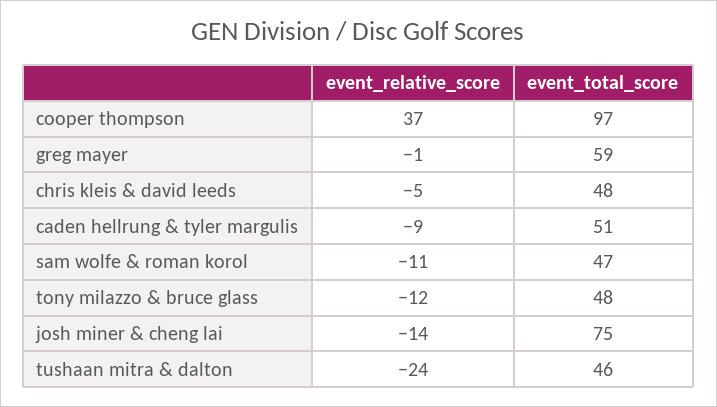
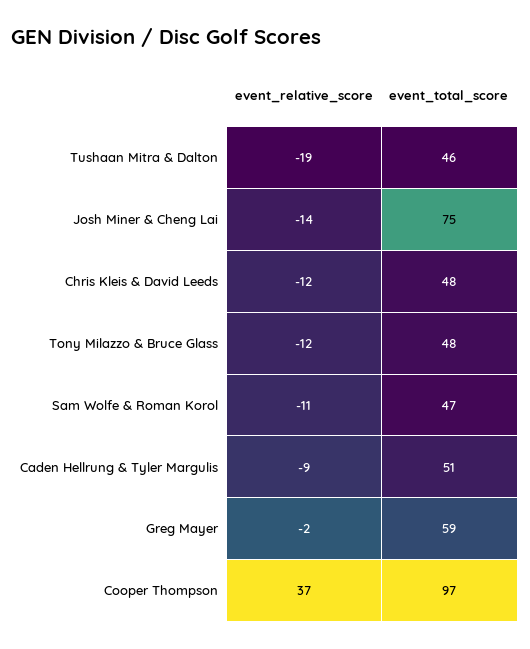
  {
    "event_relative_score": {
      "cooper thompson": 37,
-     "greg mayer": -1,
+     "greg mayer": -2,
-     "chris kleis & david leeds": -5,
+     "chris kleis & david leeds": -12,
      "caden hellrung & tyler margulis": -9,
      "sam wolfe & roman korol": -11,
      "tony milazzo & bruce glass": -12,
      "josh miner & cheng lai": -14,
-     "tushaan mitra & dalton": -24
+     "tushaan mitra & dalton": -19
    },
    "event_total_score": {
      "cooper thompson": 97,
      "greg mayer": 59,
      "chris kleis & david leeds": 48,
      "caden hellrung & tyler margulis": 51,
      "sam wolfe & roman korol": 47,
      "tony milazzo & bruce glass": 48,
      "josh miner & cheng lai": 75,
      "tushaan mitra & dalton": 46
    }
  }

